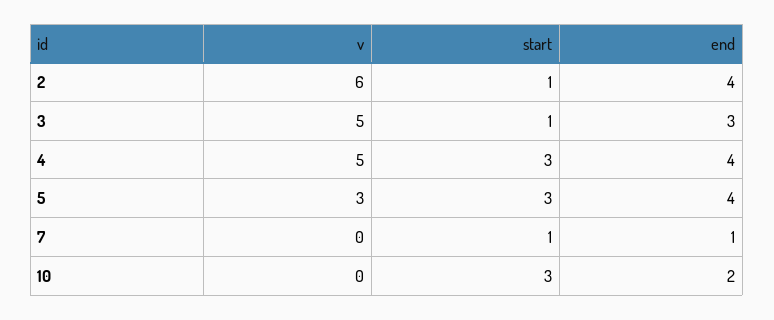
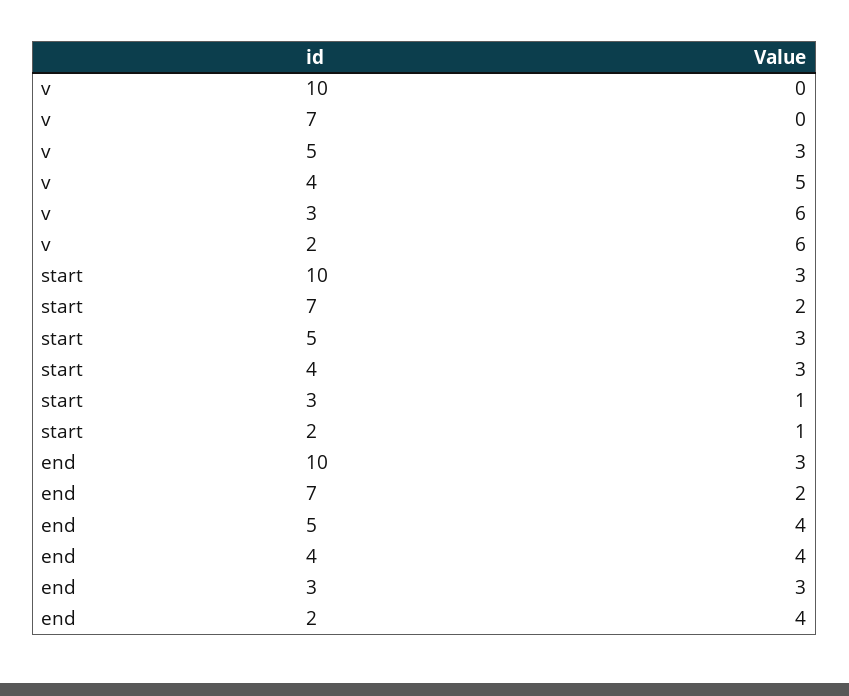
  {
    "v": {
      "2": 6,
-     "3": 5,
+     "3": 6,
      "4": 5,
      "5": 3,
      "7": 0,
      "10": 0
    },
    "start": {
      "2": 1,
      "3": 1,
      "4": 3,
      "5": 3,
-     "7": 1,
+     "7": 2,
      "10": 3
    },
    "end": {
      "2": 4,
      "3": 3,
      "4": 4,
      "5": 4,
-     "7": 1,
+     "7": 2,
-     "10": 2
+     "10": 3
    }
  }

